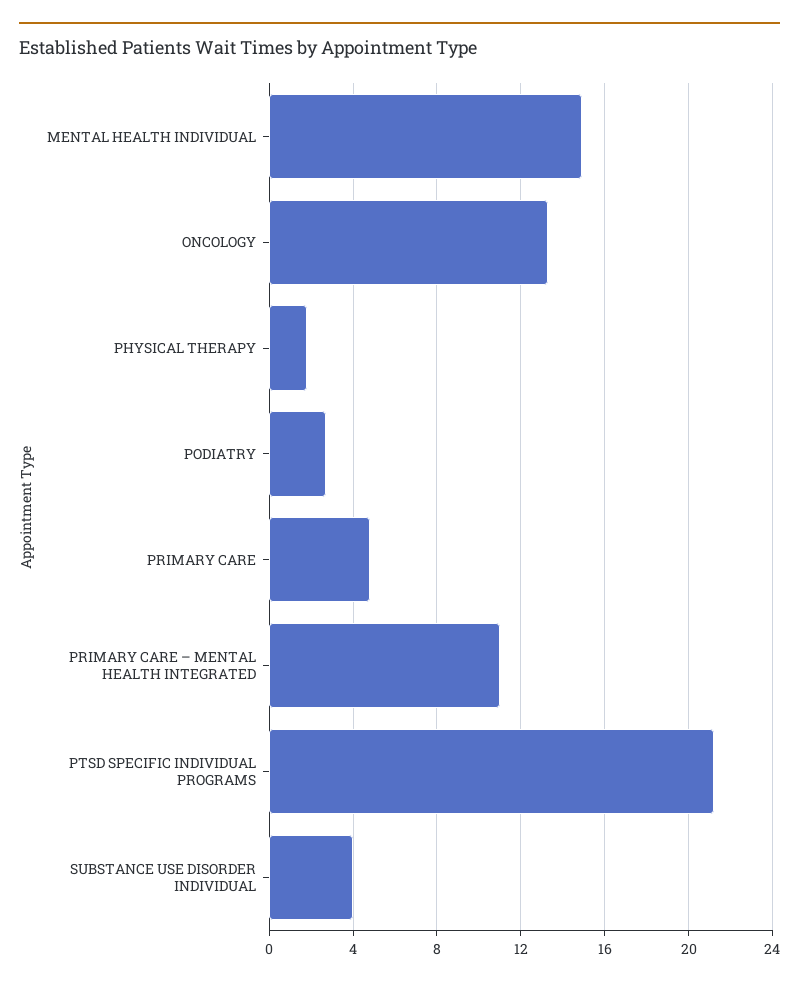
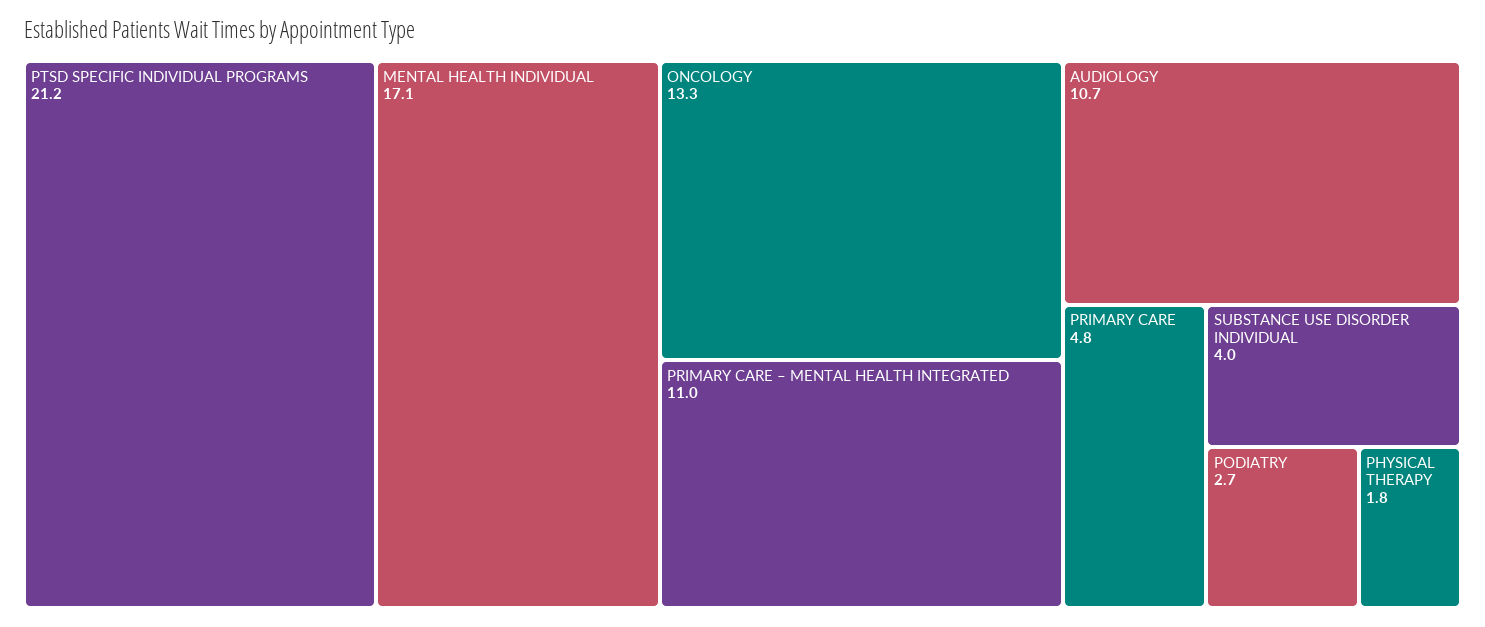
  {
-   "MENTAL HEALTH INDIVIDUAL": 15,
+   "MENTAL HEALTH INDIVIDUAL": 17.1,
    "ONCOLOGY": 13.3,
    "PHYSICAL THERAPY": 1.8,
    "PODIATRY": 2.7,
    "PRIMARY CARE": 4.8,
    "PRIMARY CARE – MENTAL HEALTH INTEGRATED": 11,
    "PTSD SPECIFIC INDIVIDUAL PROGRAMS": 21.2,
-   "SUBSTANCE USE DISORDER INDIVIDUAL": 4
+   "SUBSTANCE USE DISORDER INDIVIDUAL": 4,
+   "AUDIOLOGY": 10.7
  }

